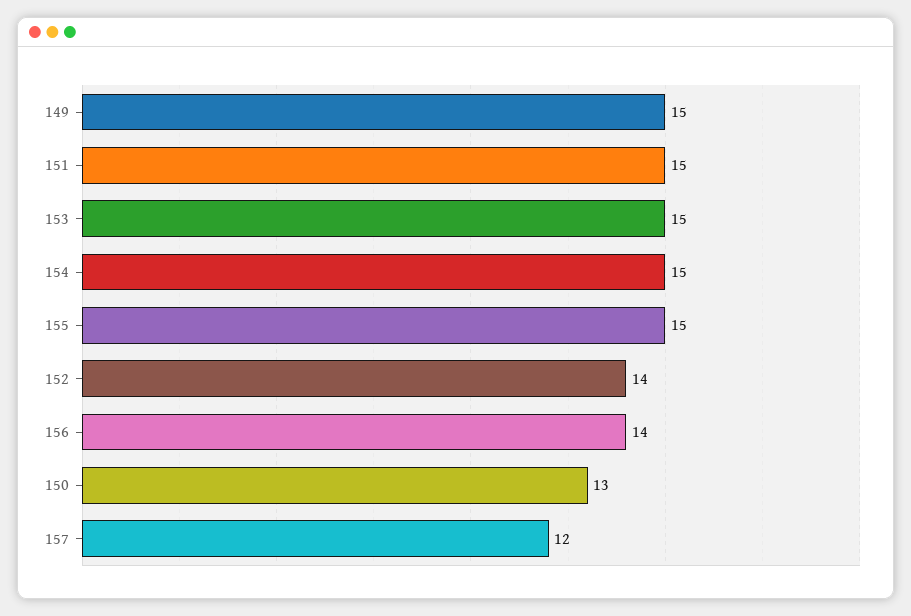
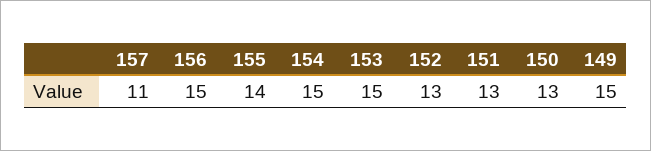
  {
    "149": 15,
-   "151": 15,
+   "151": 13,
    "153": 15,
    "154": 15,
-   "155": 15,
+   "155": 14,
-   "152": 14,
+   "152": 13,
-   "156": 14,
+   "156": 15,
    "150": 13,
-   "157": 12
+   "157": 11
  }

